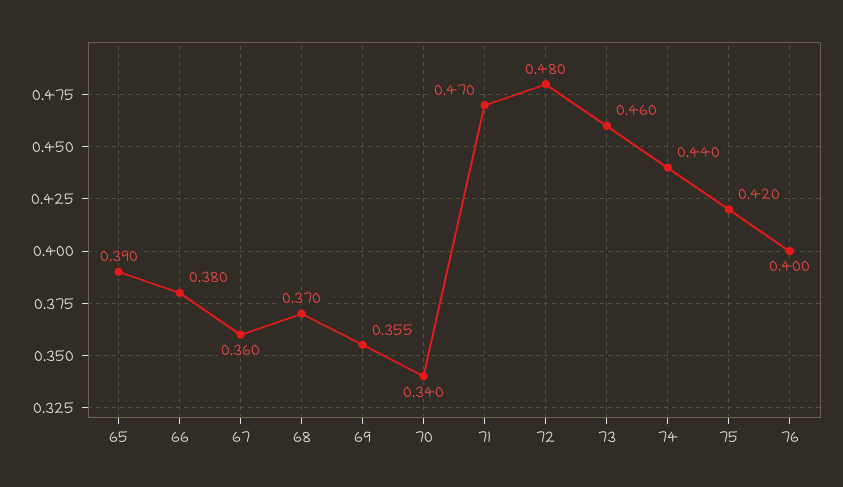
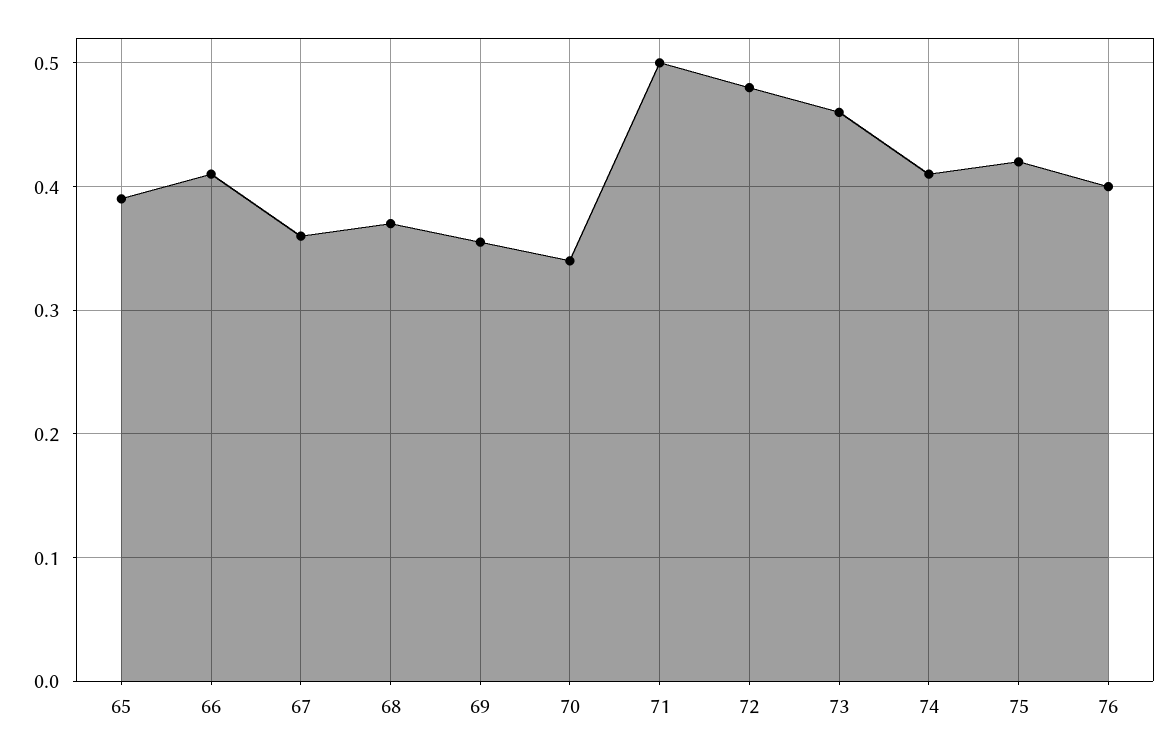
  {
    "65": 0.39,
-   "66": 0.38,
+   "66": 0.41,
    "67": 0.36,
    "68": 0.37,
    "69": 0.355,
    "70": 0.34,
-   "71": 0.47,
+   "71": 0.5,
    "72": 0.48,
    "73": 0.46,
-   "74": 0.44,
+   "74": 0.41,
    "75": 0.42,
    "76": 0.4
  }

